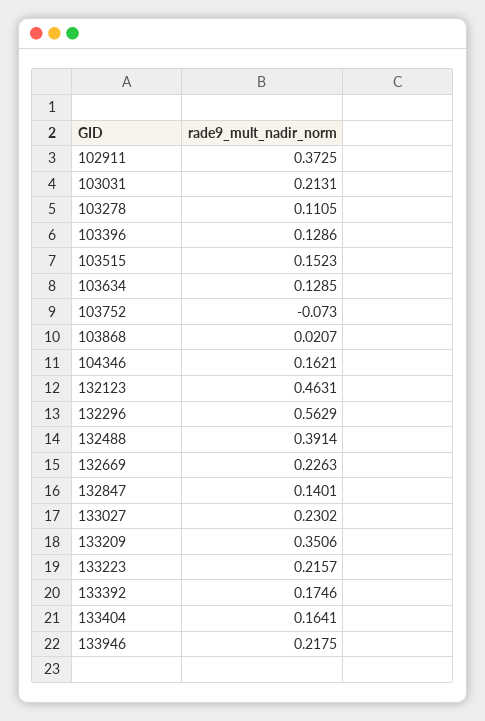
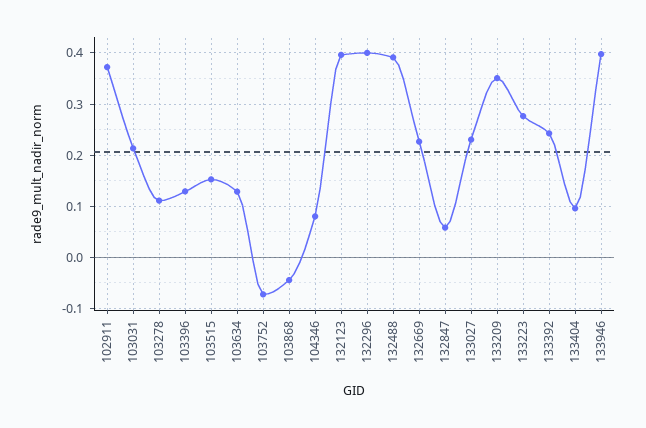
  {
    "102911": 0.3725,
    "103031": 0.2131,
    "103278": 0.1105,
    "103396": 0.1286,
    "103515": 0.1523,
    "103634": 0.1285,
    "103752": -0.073,
-   "103868": 0.0207,
+   "103868": -0.04,
-   "104346": 0.1621,
+   "104346": 0.08,
-   "132123": 0.4631,
+   "132123": 0.4,
-   "132296": 0.5629,
+   "132296": 0.4,
    "132488": 0.3914,
    "132669": 0.2263,
-   "132847": 0.1401,
+   "132847": 0.06,
    "133027": 0.2302,
    "133209": 0.3506,
-   "133223": 0.2157,
+   "133223": 0.28,
-   "133392": 0.1746,
+   "133392": 0.24,
-   "133404": 0.1641,
+   "133404": 0.1,
-   "133946": 0.2175
+   "133946": 0.4
  }

